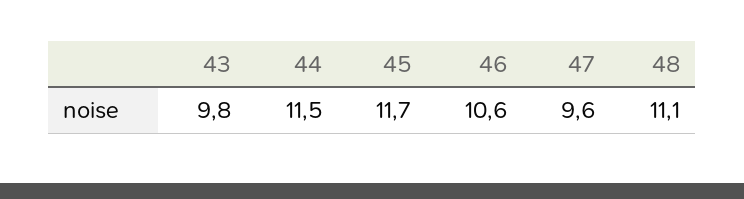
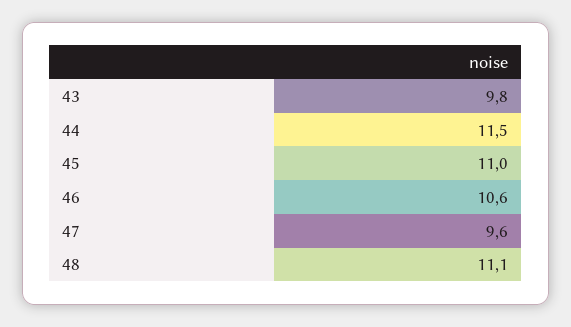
  {
    "43": 9.8,
    "44": 11.5,
-   "45": 11.7,
+   "45": 11,
    "46": 10.6,
    "47": 9.6,
    "48": 11.1
  }

